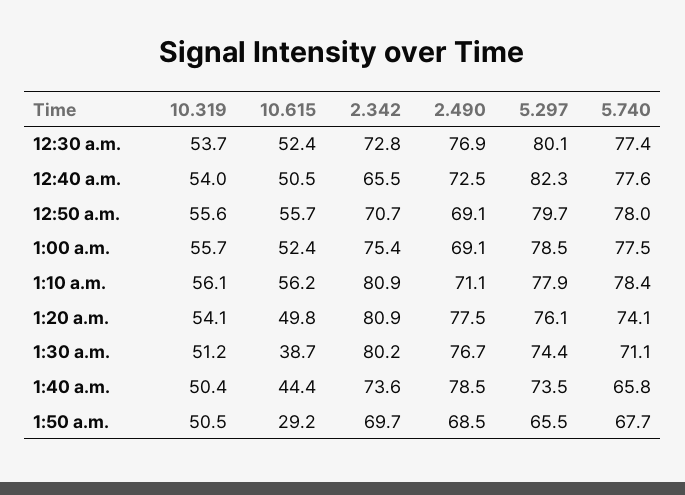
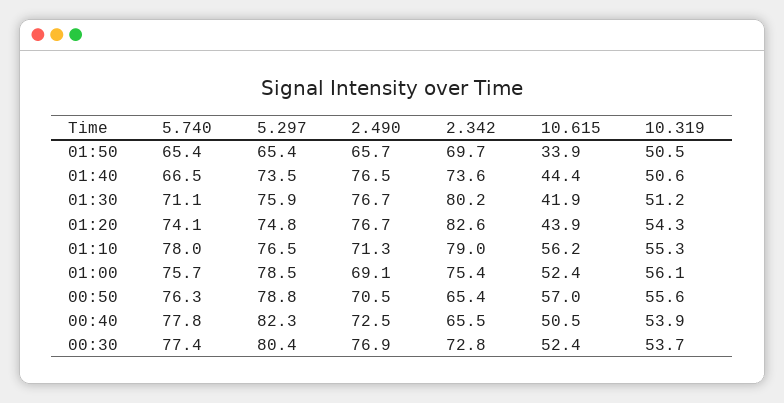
  {
    "10.319": {
      "12:30 a.m.": 53.7,
-     "12:40 a.m.": 54,
+     "12:40 a.m.": 53.9,
      "12:50 a.m.": 55.6,
-     "1:00 a.m.": 55.7,
+     "1:00 a.m.": 56.1,
-     "1:10 a.m.": 56.1,
+     "1:10 a.m.": 55.3,
-     "1:20 a.m.": 54.1,
+     "1:20 a.m.": 54.3,
      "1:30 a.m.": 51.2,
-     "1:40 a.m.": 50.4,
+     "1:40 a.m.": 50.6,
      "1:50 a.m.": 50.5
    },
    "10.615": {
      "12:30 a.m.": 52.4,
      "12:40 a.m.": 50.5,
-     "12:50 a.m.": 55.7,
+     "12:50 a.m.": 57,
      "1:00 a.m.": 52.4,
      "1:10 a.m.": 56.2,
-     "1:20 a.m.": 49.8,
+     "1:20 a.m.": 43.9,
-     "1:30 a.m.": 38.7,
+     "1:30 a.m.": 41.9,
      "1:40 a.m.": 44.4,
-     "1:50 a.m.": 29.2
+     "1:50 a.m.": 33.9
    },
    "2.342": {
      "12:30 a.m.": 72.8,
      "12:40 a.m.": 65.5,
-     "12:50 a.m.": 70.7,
+     "12:50 a.m.": 65.4,
      "1:00 a.m.": 75.4,
-     "1:10 a.m.": 80.9,
+     "1:10 a.m.": 79,
-     "1:20 a.m.": 80.9,
+     "1:20 a.m.": 82.6,
      "1:30 a.m.": 80.2,
      "1:40 a.m.": 73.6,
      "1:50 a.m.": 69.7
    },
    "2.490": {
      "12:30 a.m.": 76.9,
      "12:40 a.m.": 72.5,
-     "12:50 a.m.": 69.1,
+     "12:50 a.m.": 70.5,
      "1:00 a.m.": 69.1,
-     "1:10 a.m.": 71.1,
+     "1:10 a.m.": 71.3,
-     "1:20 a.m.": 77.5,
+     "1:20 a.m.": 76.7,
      "1:30 a.m.": 76.7,
-     "1:40 a.m.": 78.5,
+     "1:40 a.m.": 76.5,
-     "1:50 a.m.": 68.5
+     "1:50 a.m.": 65.7
    },
    "5.297": {
-     "12:30 a.m.": 80.1,
+     "12:30 a.m.": 80.4,
      "12:40 a.m.": 82.3,
-     "12:50 a.m.": 79.7,
+     "12:50 a.m.": 78.8,
      "1:00 a.m.": 78.5,
-     "1:10 a.m.": 77.9,
+     "1:10 a.m.": 76.5,
-     "1:20 a.m.": 76.1,
+     "1:20 a.m.": 74.8,
-     "1:30 a.m.": 74.4,
+     "1:30 a.m.": 75.9,
      "1:40 a.m.": 73.5,
-     "1:50 a.m.": 65.5
+     "1:50 a.m.": 65.4
    },
    "5.740": {
      "12:30 a.m.": 77.4,
-     "12:40 a.m.": 77.6,
+     "12:40 a.m.": 77.8,
-     "12:50 a.m.": 78,
+     "12:50 a.m.": 76.3,
-     "1:00 a.m.": 77.5,
+     "1:00 a.m.": 75.7,
-     "1:10 a.m.": 78.4,
+     "1:10 a.m.": 78,
      "1:20 a.m.": 74.1,
      "1:30 a.m.": 71.1,
-     "1:40 a.m.": 65.8,
+     "1:40 a.m.": 66.5,
-     "1:50 a.m.": 67.7
+     "1:50 a.m.": 65.4
    }
  }

